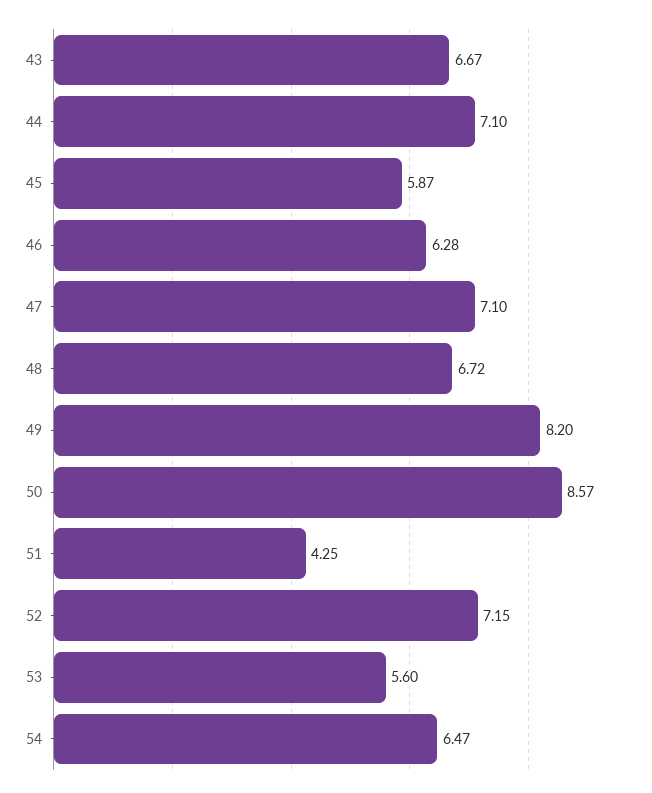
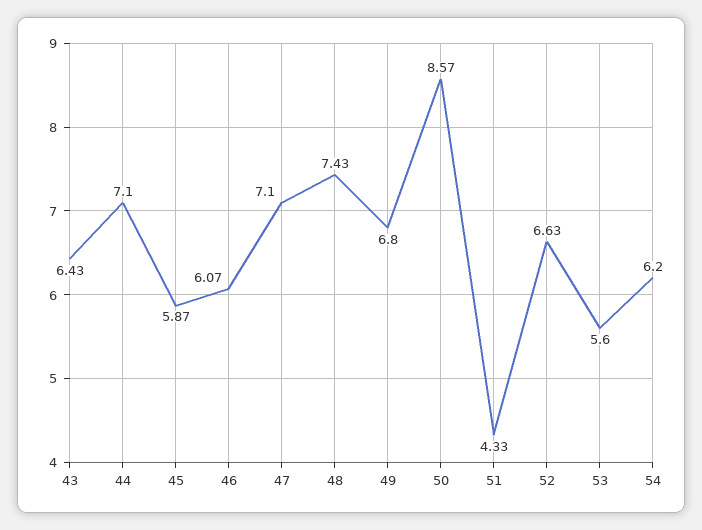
  {
-   "43": 6.67,
+   "43": 6.43,
    "44": 7.1,
    "45": 5.87,
-   "46": 6.28,
+   "46": 6.07,
    "47": 7.1,
-   "48": 6.72,
+   "48": 7.43,
-   "49": 8.2,
+   "49": 6.8,
    "50": 8.57,
-   "51": 4.25,
+   "51": 4.33,
-   "52": 7.15,
+   "52": 6.63,
    "53": 5.6,
-   "54": 6.47
+   "54": 6.2
  }

